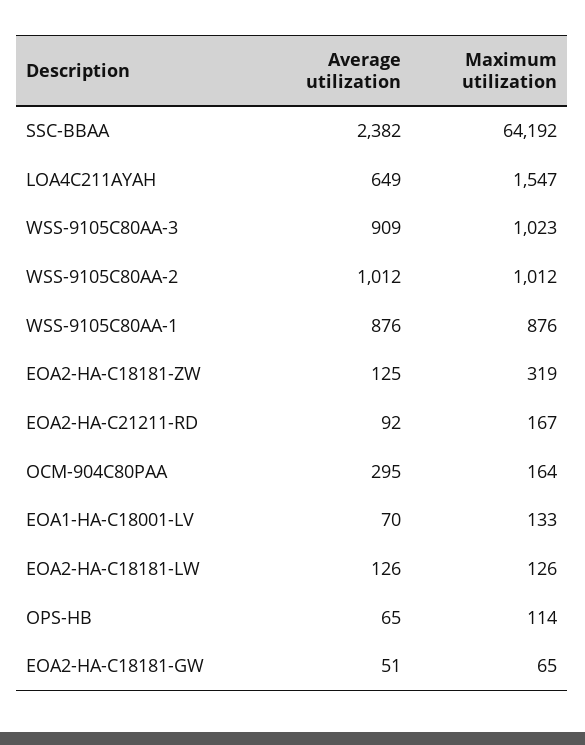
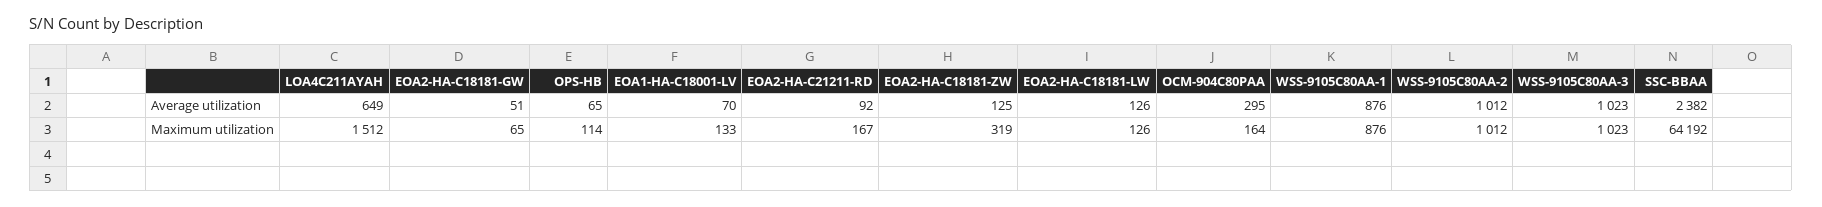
  {
    "Average utilization": {
      "SSC-BBAA": 2382,
      "LOA4C211AYAH": 649,
-     "WSS-9105C80AA-3": 909,
+     "WSS-9105C80AA-3": 1023,
      "WSS-9105C80AA-2": 1012,
      "WSS-9105C80AA-1": 876,
      "EOA2-HA-C18181-ZW": 125,
      "EOA2-HA-C21211-RD": 92,
      "OCM-904C80PAA": 295,
      "EOA1-HA-C18001-LV": 70,
      "EOA2-HA-C18181-LW": 126,
      "OPS-HB": 65,
      "EOA2-HA-C18181-GW": 51
    },
    "Maximum utilization": {
      "SSC-BBAA": 64192,
-     "LOA4C211AYAH": 1547,
+     "LOA4C211AYAH": 1512,
      "WSS-9105C80AA-3": 1023,
      "WSS-9105C80AA-2": 1012,
      "WSS-9105C80AA-1": 876,
      "EOA2-HA-C18181-ZW": 319,
      "EOA2-HA-C21211-RD": 167,
      "OCM-904C80PAA": 164,
      "EOA1-HA-C18001-LV": 133,
      "EOA2-HA-C18181-LW": 126,
      "OPS-HB": 114,
      "EOA2-HA-C18181-GW": 65
    }
  }

